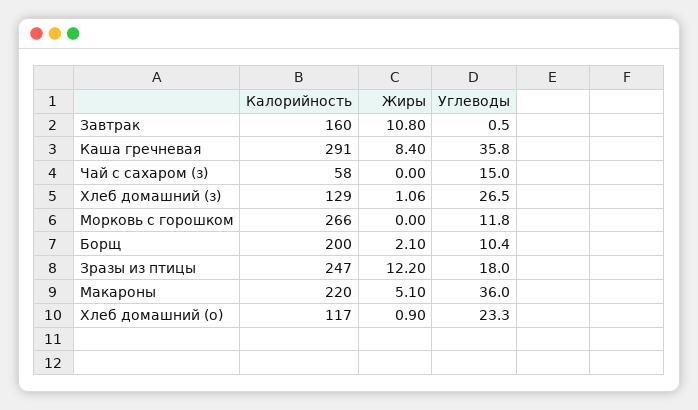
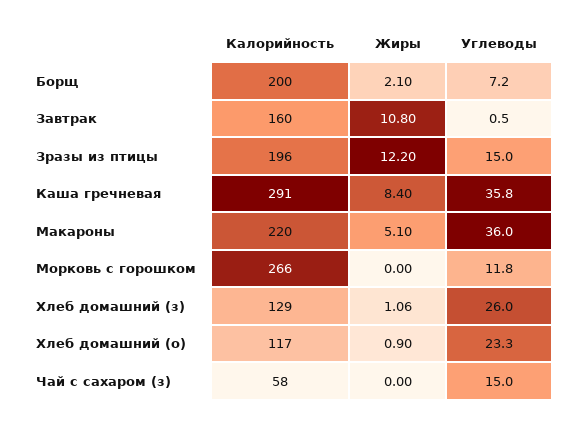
  {
    "Калорийность": {
      "Завтрак": 160,
      "Каша гречневая": 291,
      "Чай с сахаром (з)": 58,
      "Хлеб домашний (з)": 129,
      "Морковь с горошком": 266,
      "Борщ": 200,
-     "Зразы из птицы": 247,
+     "Зразы из птицы": 196,
      "Макароны": 220,
      "Хлеб домашний (о)": 117
    },
    "Жиры": {
      "Завтрак": 10.8,
      "Каша гречневая": 8.4,
      "Чай с сахаром (з)": 0,
      "Хлеб домашний (з)": 1.06,
      "Морковь с горошком": 0,
      "Борщ": 2.1,
      "Зразы из птицы": 12.2,
      "Макароны": 5.1,
      "Хлеб домашний (о)": 0.9
    },
    "Углеводы": {
      "Завтрак": 0.5,
      "Каша гречневая": 35.8,
      "Чай с сахаром (з)": 15,
-     "Хлеб домашний (з)": 26.5,
+     "Хлеб домашний (з)": 26,
      "Морковь с горошком": 11.8,
-     "Борщ": 10.4,
+     "Борщ": 7.2,
-     "Зразы из птицы": 18,
+     "Зразы из птицы": 15,
      "Макароны": 36,
      "Хлеб домашний (о)": 23.3
    }
  }

